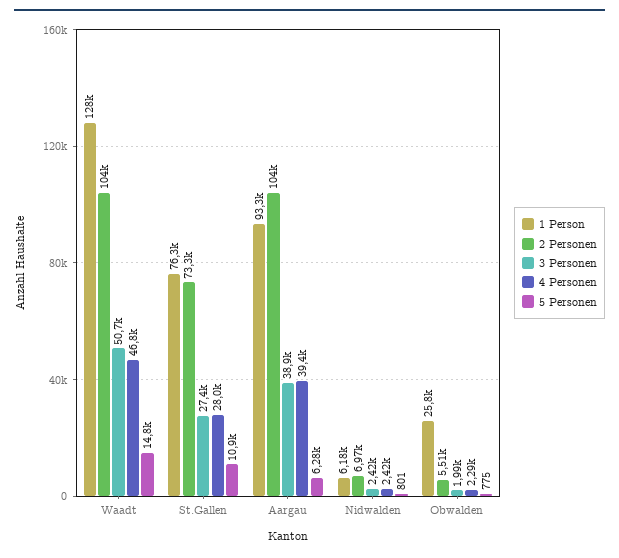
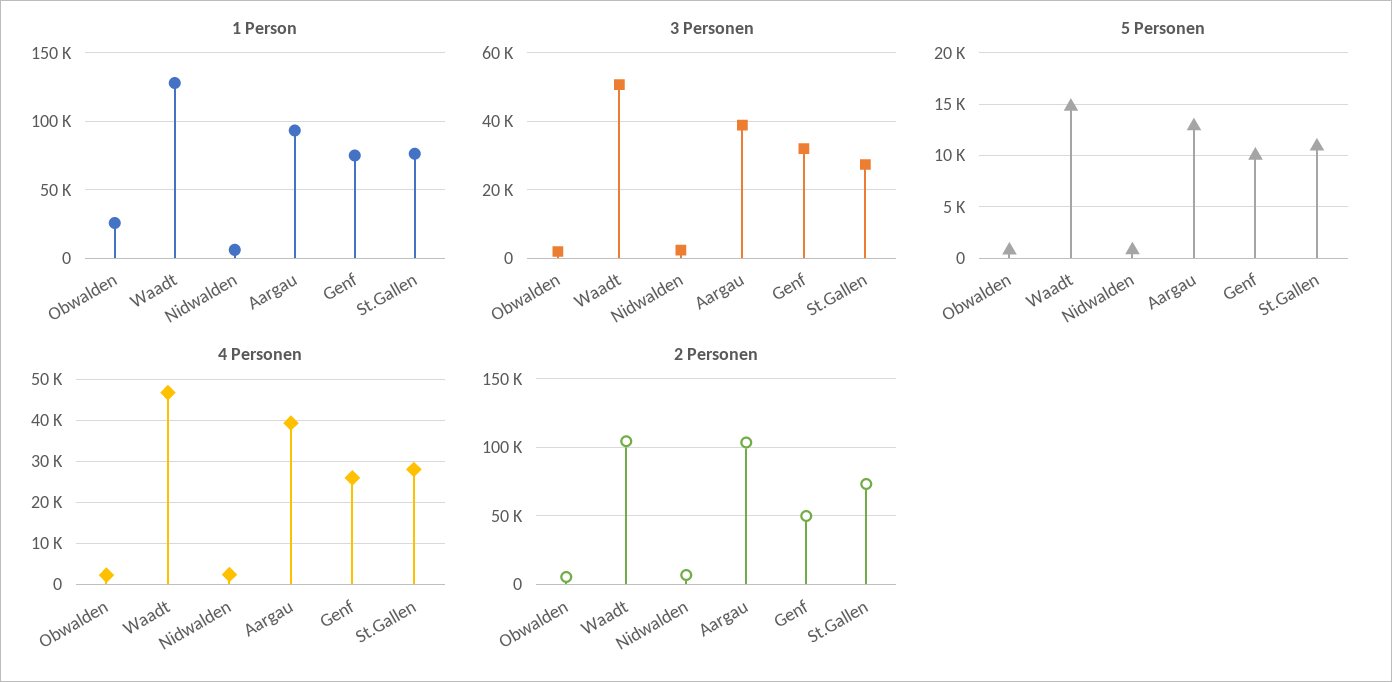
  {
    "1 Person": {
      "Waadt": 128000,
      "St.Gallen": 76300,
      "Aargau": 93300,
      "Nidwalden": 6180,
-     "Obwalden": 25800
+     "Obwalden": 25800,
+     "Genf": 75000
    },
    "2 Personen": {
      "Waadt": 104000,
      "St.Gallen": 73300,
      "Aargau": 104000,
      "Nidwalden": 6970,
-     "Obwalden": 5510
+     "Obwalden": 5510,
+     "Genf": 50000
    },
    "3 Personen": {
      "Waadt": 50700,
      "St.Gallen": 27400,
      "Aargau": 38900,
      "Nidwalden": 2420,
-     "Obwalden": 1990
+     "Obwalden": 1990,
+     "Genf": 32000
    },
    "4 Personen": {
      "Waadt": 46800,
      "St.Gallen": 28000,
      "Aargau": 39400,
      "Nidwalden": 2420,
-     "Obwalden": 2290
+     "Obwalden": 2290,
+     "Genf": 26000
    },
    "5 Personen": {
      "Waadt": 14800,
      "St.Gallen": 10900,
-     "Aargau": 6280,
+     "Aargau": 13000,
      "Nidwalden": 801,
-     "Obwalden": 775
+     "Obwalden": 775,
+     "Genf": 10000
    }
  }

